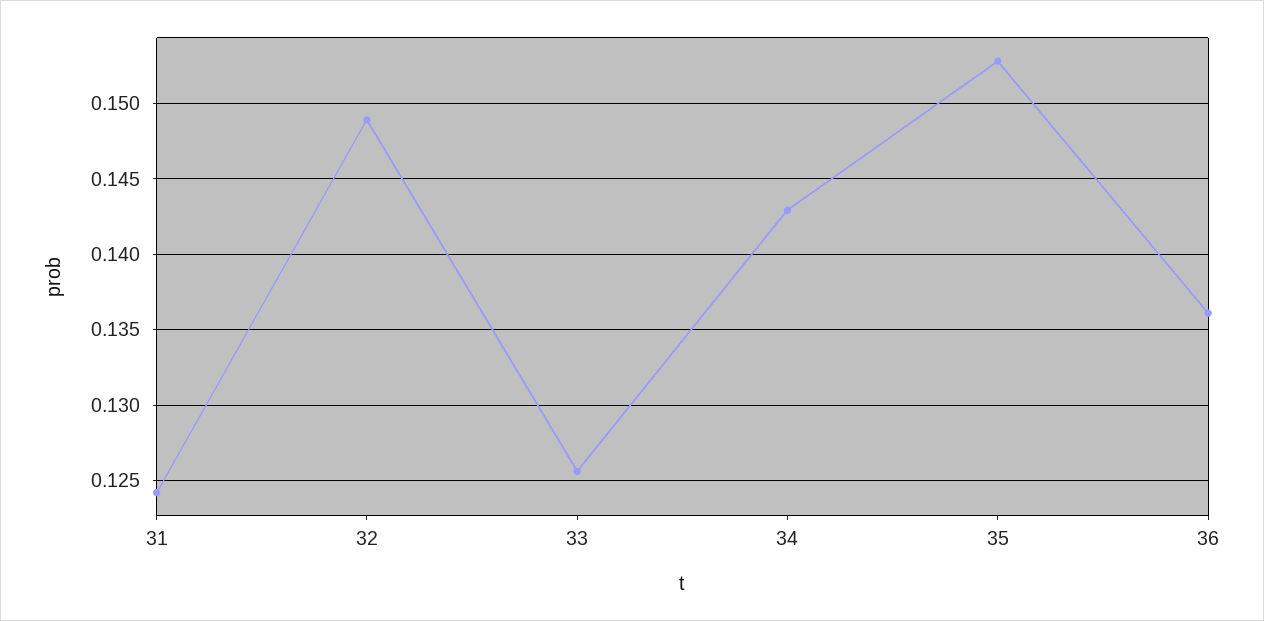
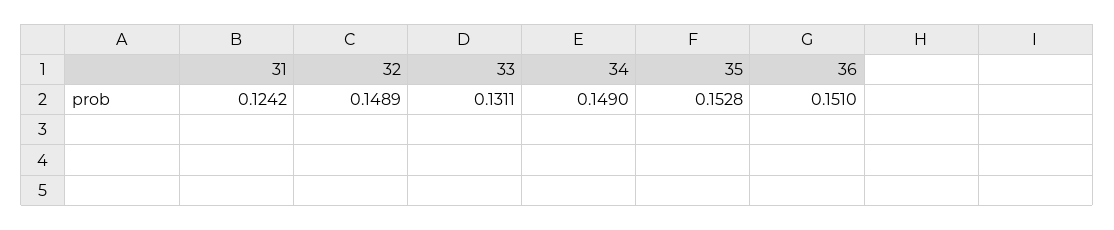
  {
    "31": 0.1242,
    "32": 0.1489,
-   "33": 0.1255,
+   "33": 0.1311,
-   "34": 0.143,
+   "34": 0.149,
    "35": 0.1528,
-   "36": 0.136
+   "36": 0.151
  }

